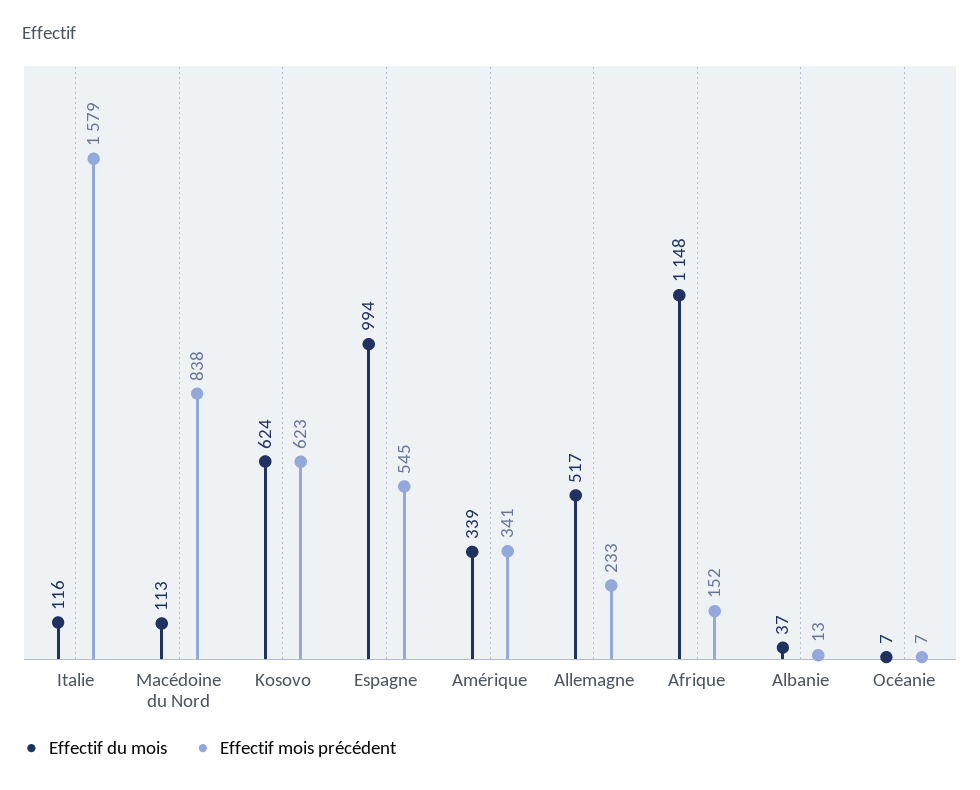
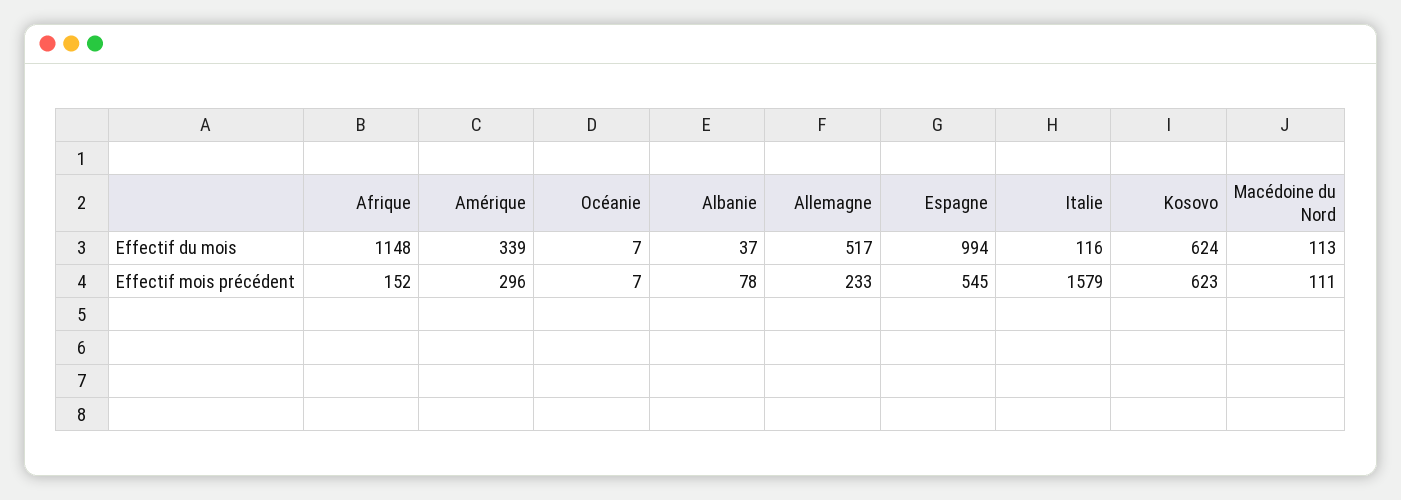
  {
    "Effectif du mois": {
      "Italie": 116,
      "Macédoine du Nord": 113,
      "Kosovo": 624,
      "Espagne": 994,
      "Amérique": 339,
      "Allemagne": 517,
      "Afrique": 1148,
      "Albanie": 37,
      "Océanie": 7
    },
    "Effectif mois précédent": {
      "Italie": 1579,
-     "Macédoine du Nord": 838,
+     "Macédoine du Nord": 111,
      "Kosovo": 623,
      "Espagne": 545,
-     "Amérique": 341,
+     "Amérique": 296,
      "Allemagne": 233,
      "Afrique": 152,
-     "Albanie": 13,
+     "Albanie": 78,
      "Océanie": 7
    }
  }

